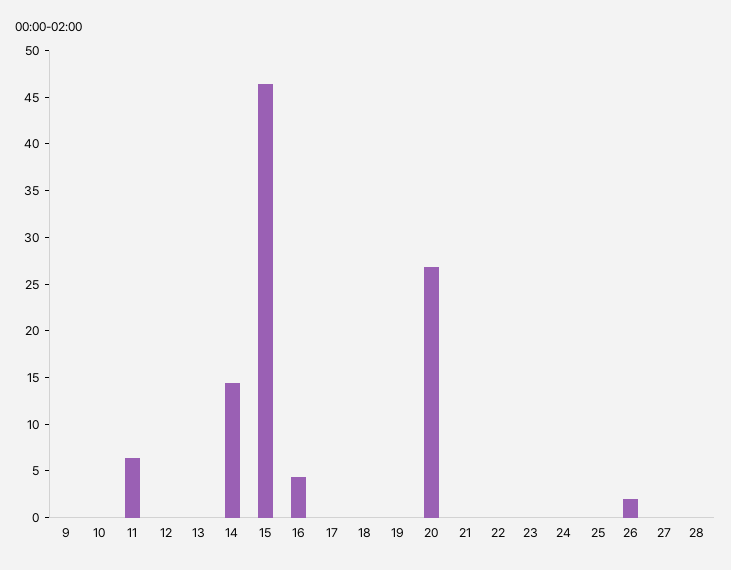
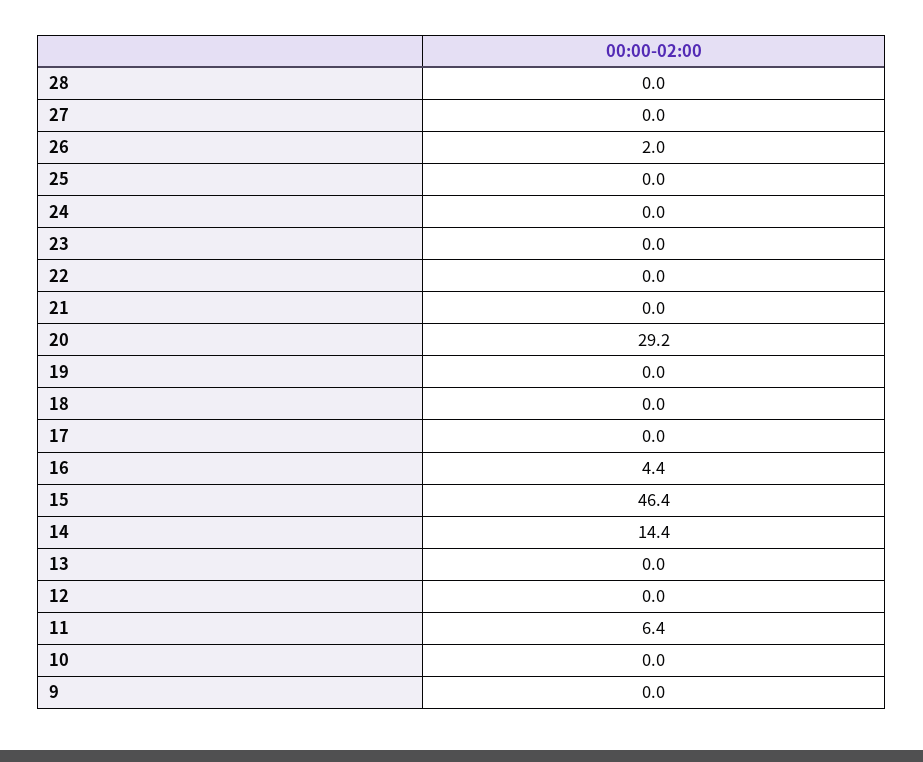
  {
    "9": 0,
    "10": 0,
    "11": 6.4,
    "12": 0,
    "13": 0,
    "14": 14.4,
    "15": 46.4,
    "16": 4.4,
    "17": 0,
    "18": 0,
    "19": 0,
-   "20": 27,
+   "20": 29.2,
    "21": 0,
    "22": 0,
    "23": 0,
    "24": 0,
    "25": 0,
    "26": 2,
    "27": 0,
    "28": 0
  }

